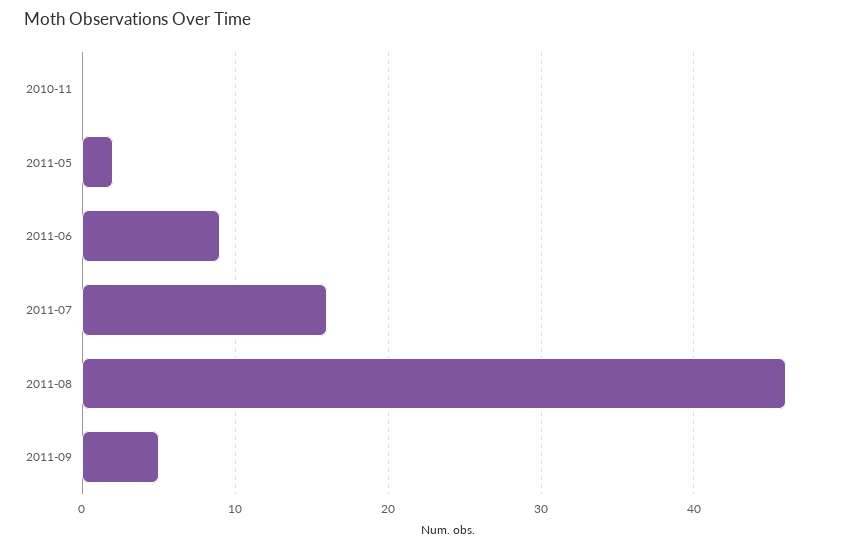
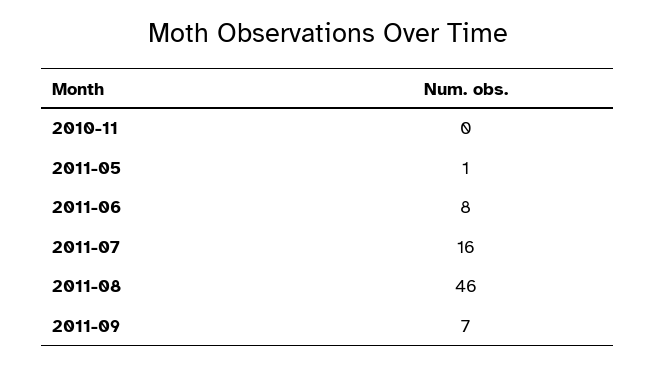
  {
    "2010-11": 0,
-   "2011-05": 2,
+   "2011-05": 1,
-   "2011-06": 9,
+   "2011-06": 8,
    "2011-07": 16,
    "2011-08": 46,
-   "2011-09": 5
+   "2011-09": 7
  }

